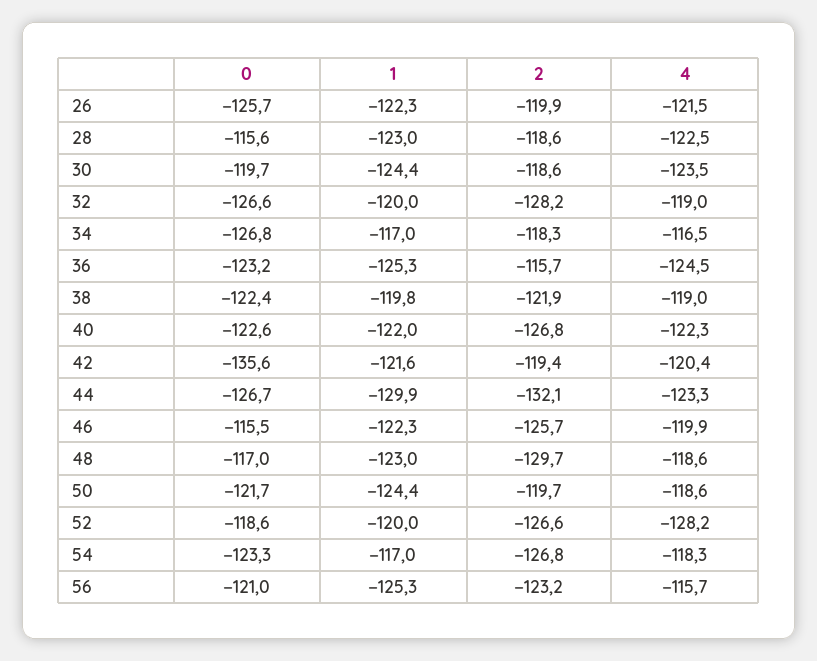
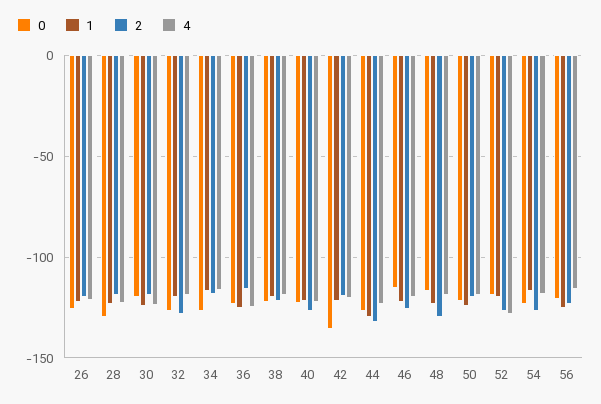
  {
    "0": {
      "26": -125.7,
-     "28": -115.6,
+     "28": -130,
      "30": -119.7,
      "32": -126.6,
      "34": -126.8,
      "36": -123.2,
      "38": -122.4,
      "40": -122.6,
      "42": -135.6,
      "44": -126.7,
      "46": -115.5,
      "48": -117,
      "50": -121.7,
      "52": -118.6,
      "54": -123.3,
      "56": -121
    },
    "1": {
      "26": -122.3,
      "28": -123,
      "30": -124.4,
      "32": -120,
      "34": -117,
      "36": -125.3,
      "38": -119.8,
      "40": -122,
      "42": -121.6,
      "44": -129.9,
      "46": -122.3,
      "48": -123,
      "50": -124.4,
      "52": -120,
      "54": -117,
      "56": -125.3
    },
    "2": {
      "26": -119.9,
      "28": -118.6,
      "30": -118.6,
      "32": -128.2,
      "34": -118.3,
      "36": -115.7,
      "38": -121.9,
      "40": -126.8,
      "42": -119.4,
      "44": -132.1,
      "46": -125.7,
      "48": -129.7,
      "50": -119.7,
      "52": -126.6,
      "54": -126.8,
      "56": -123.2
    },
    "4": {
      "26": -121.5,
      "28": -122.5,
      "30": -123.5,
      "32": -119,
      "34": -116.5,
      "36": -124.5,
      "38": -119,
      "40": -122.3,
      "42": -120.4,
      "44": -123.3,
      "46": -119.9,
      "48": -118.6,
      "50": -118.6,
      "52": -128.2,
      "54": -118.3,
      "56": -115.7
    }
  }

